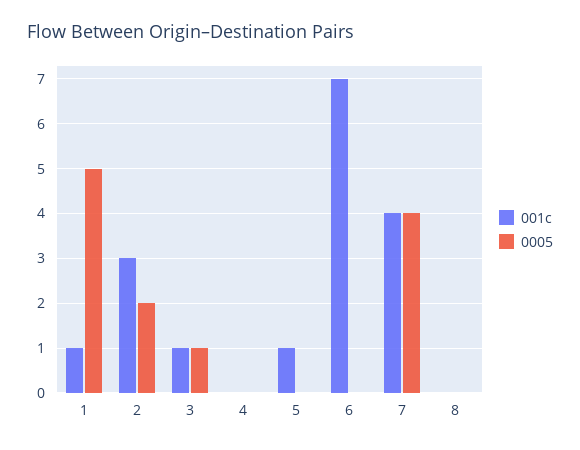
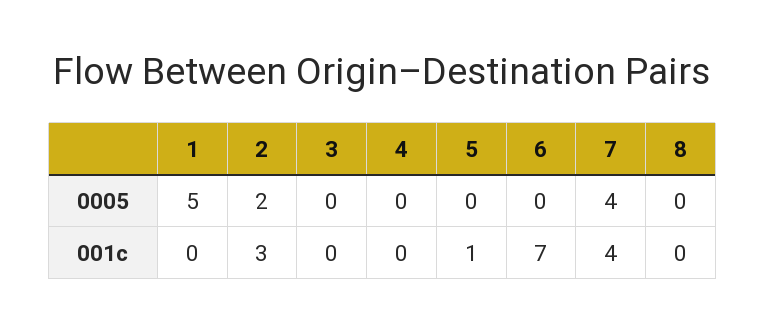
  {
    "001c": {
-     "1": 1,
+     "1": 0,
      "2": 3,
-     "3": 1,
+     "3": 0,
      "4": 0,
      "5": 1,
      "6": 7,
      "7": 4,
      "8": 0
    },
    "0005": {
      "1": 5,
      "2": 2,
-     "3": 1,
+     "3": 0,
      "4": 0,
      "5": 0,
      "6": 0,
      "7": 4,
      "8": 0
    }
  }

